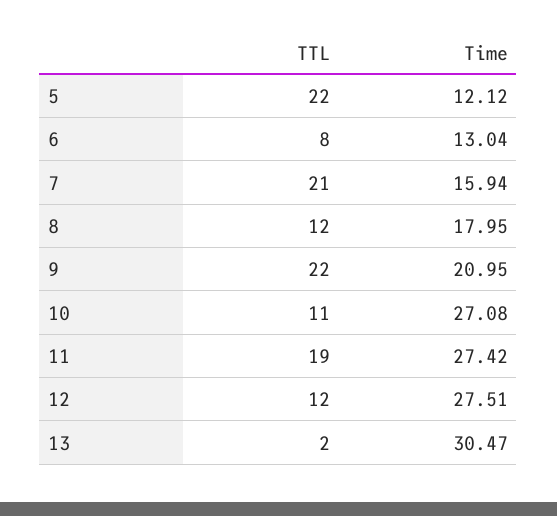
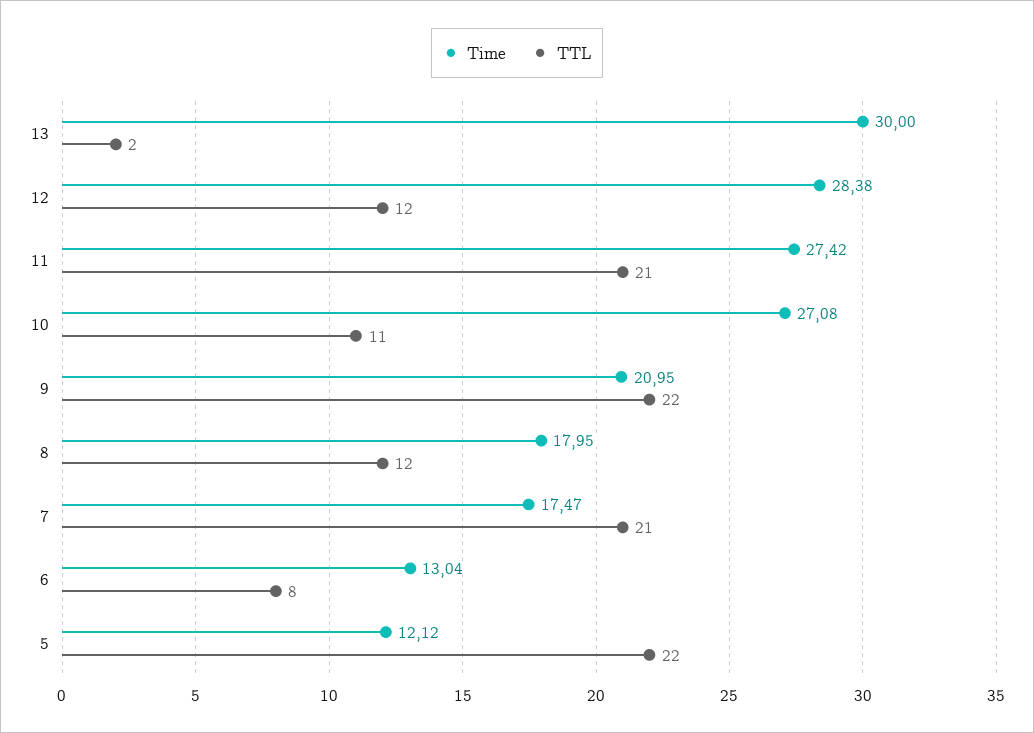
  {
    "TTL": {
      "5": 22,
      "6": 8,
      "7": 21,
      "8": 12,
      "9": 22,
      "10": 11,
-     "11": 19,
+     "11": 21,
      "12": 12,
      "13": 2
    },
    "Time": {
      "5": 12.12,
      "6": 13.04,
-     "7": 15.94,
+     "7": 17.47,
      "8": 17.95,
      "9": 20.95,
      "10": 27.08,
      "11": 27.42,
-     "12": 27.51,
+     "12": 28.38,
-     "13": 30.47
+     "13": 30
    }
  }

